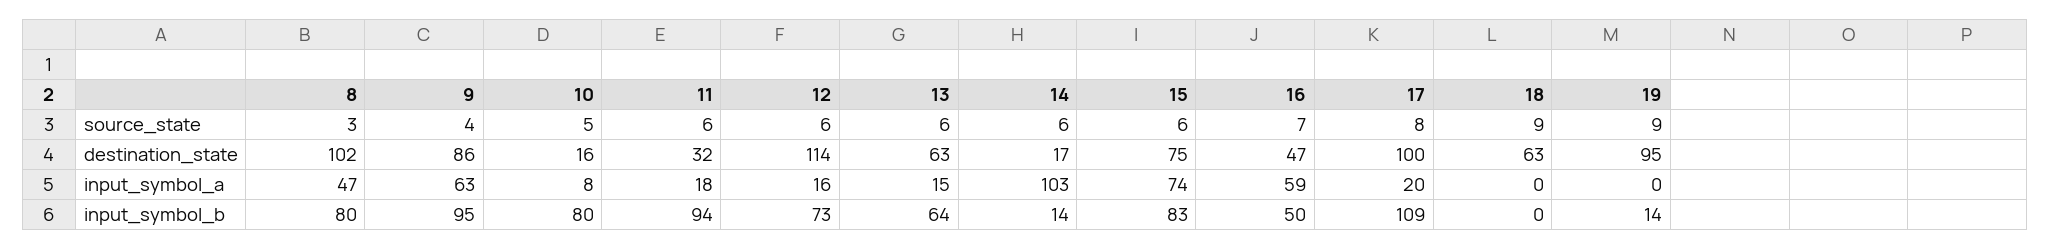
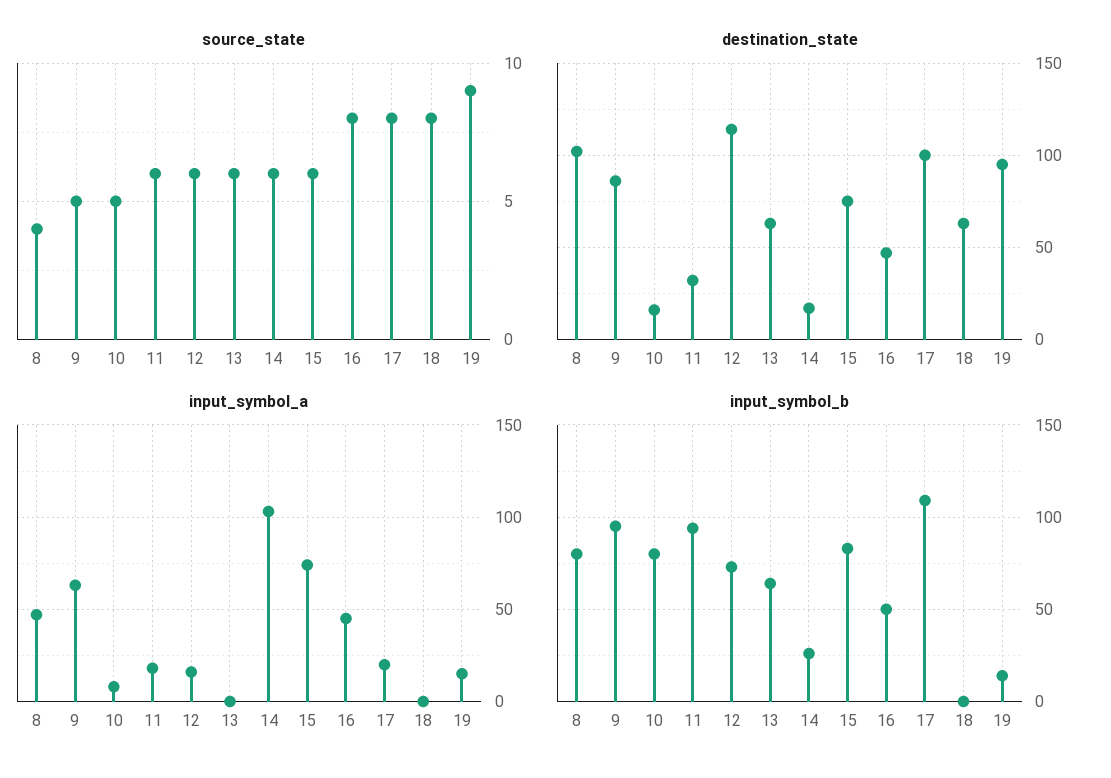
  {
    "source_state": {
-     "8": 3,
+     "8": 4,
-     "9": 4,
+     "9": 5,
      "10": 5,
      "11": 6,
      "12": 6,
      "13": 6,
      "14": 6,
      "15": 6,
-     "16": 7,
+     "16": 8,
      "17": 8,
-     "18": 9,
+     "18": 8,
      "19": 9
    },
    "destination_state": {
      "8": 102,
      "9": 86,
      "10": 16,
      "11": 32,
      "12": 114,
      "13": 63,
      "14": 17,
      "15": 75,
      "16": 47,
      "17": 100,
      "18": 63,
      "19": 95
    },
    "input_symbol_a": {
      "8": 47,
      "9": 63,
      "10": 8,
      "11": 18,
      "12": 16,
-     "13": 15,
+     "13": 0,
      "14": 103,
      "15": 74,
-     "16": 59,
+     "16": 45,
      "17": 20,
      "18": 0,
-     "19": 0
+     "19": 15
    },
    "input_symbol_b": {
      "8": 80,
      "9": 95,
      "10": 80,
      "11": 94,
      "12": 73,
      "13": 64,
-     "14": 14,
+     "14": 25,
      "15": 83,
      "16": 50,
      "17": 109,
      "18": 0,
      "19": 14
    }
  }

